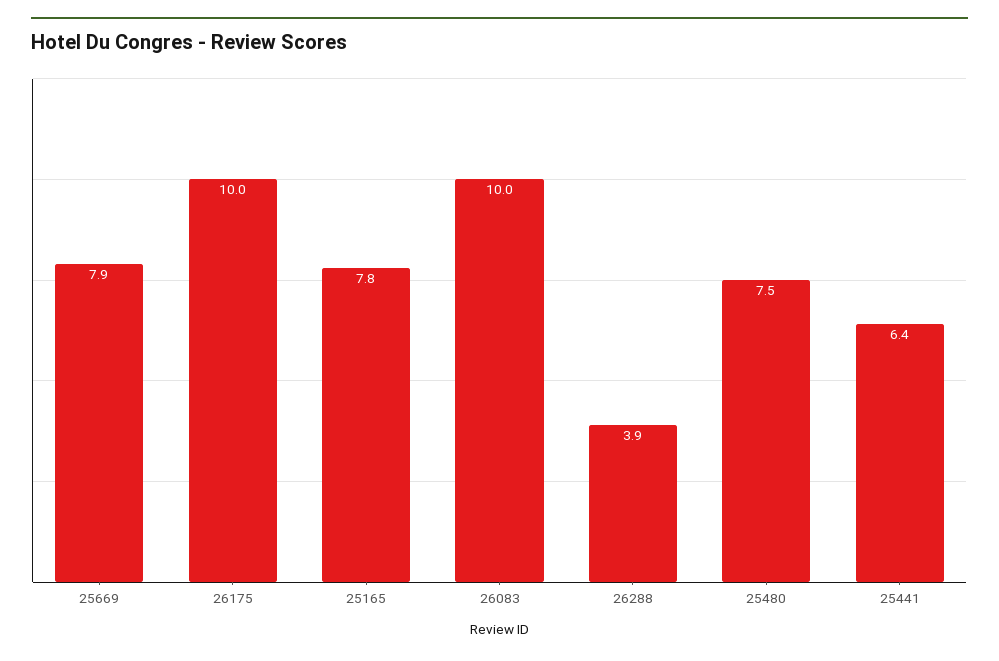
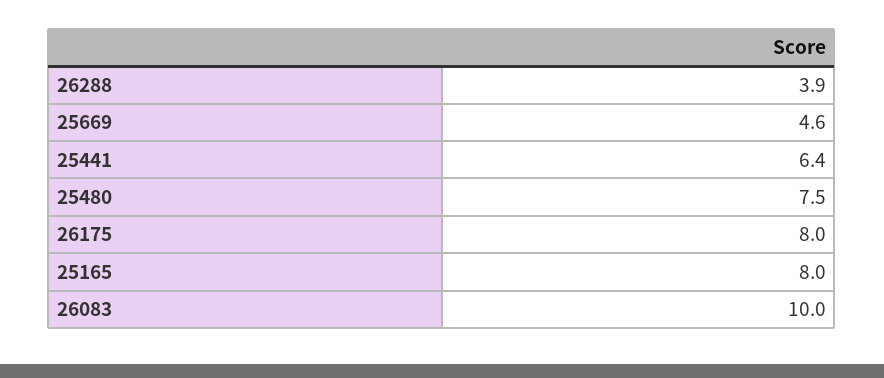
  {
-   "25669": 7.9,
+   "25669": 4.6,
-   "26175": 10,
+   "26175": 8,
-   "25165": 7.8,
+   "25165": 8,
    "26083": 10,
    "26288": 3.9,
    "25480": 7.5,
    "25441": 6.4
  }

